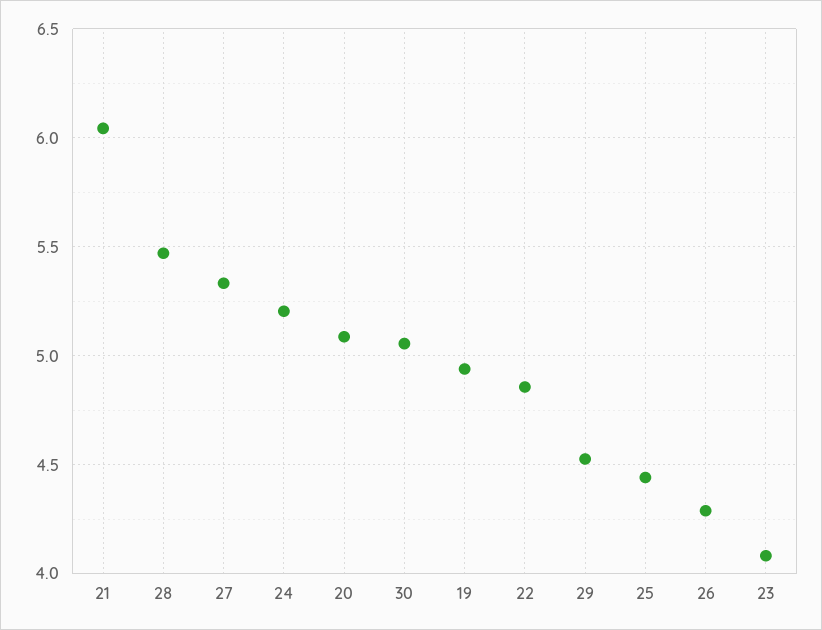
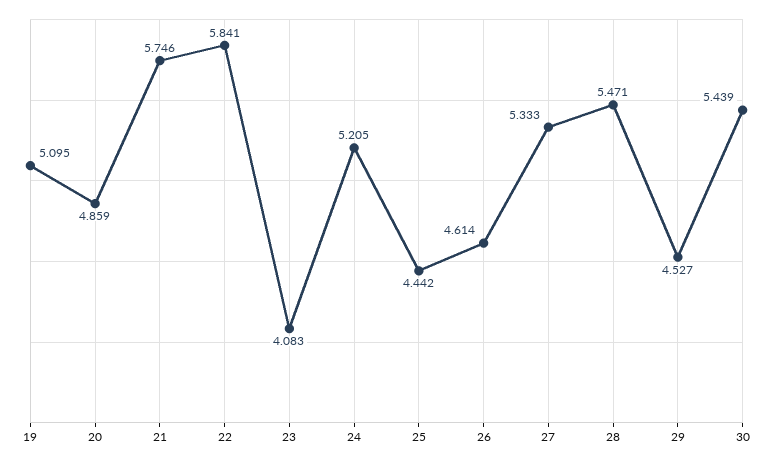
  {
-   "21": 6.05,
+   "21": 5.746,
    "28": 5.471,
    "27": 5.333,
    "24": 5.205,
-   "20": 5.1,
+   "20": 4.859,
-   "30": 5.05,
+   "30": 5.439,
-   "19": 4.95,
+   "19": 5.095,
-   "22": 4.85,
+   "22": 5.841,
    "29": 4.527,
    "25": 4.442,
-   "26": 4.3,
+   "26": 4.614,
    "23": 4.083
  }

